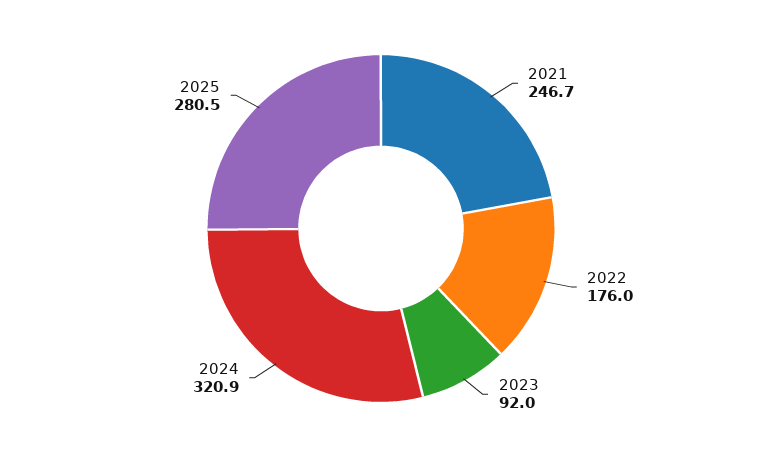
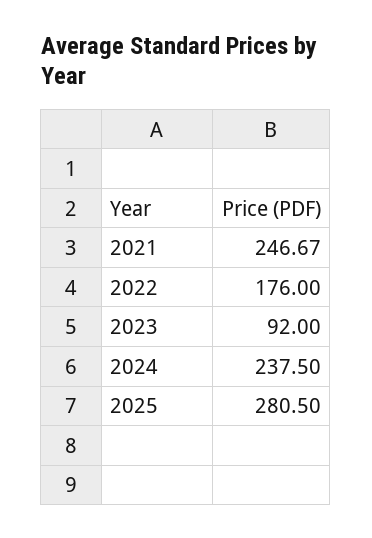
  {
    "2021": 246.67,
    "2022": 176,
    "2023": 92,
-   "2024": 320.9,
+   "2024": 237.5,
    "2025": 280.5
  }

